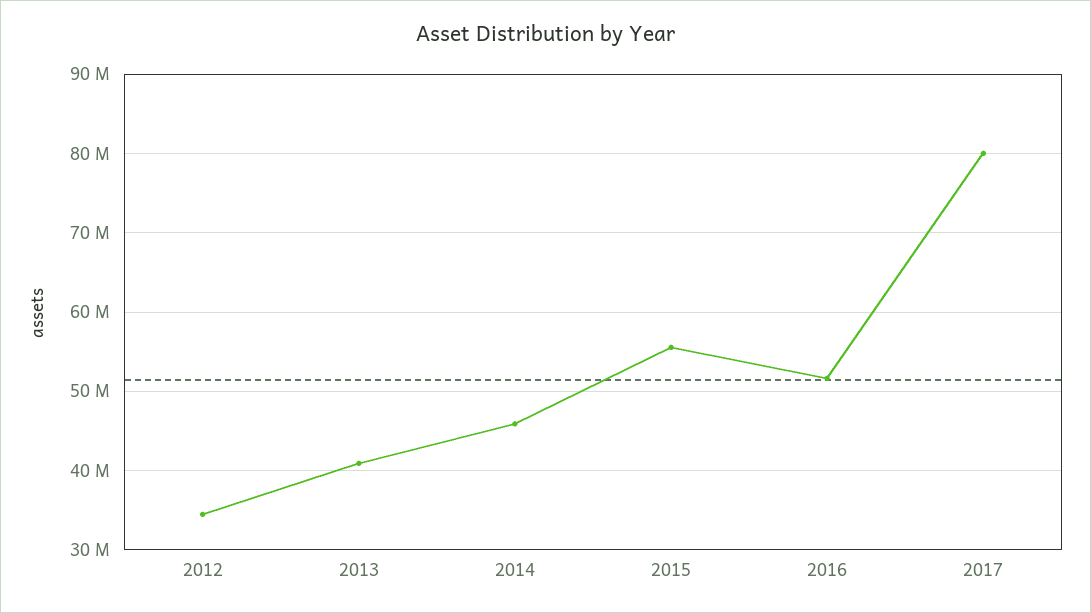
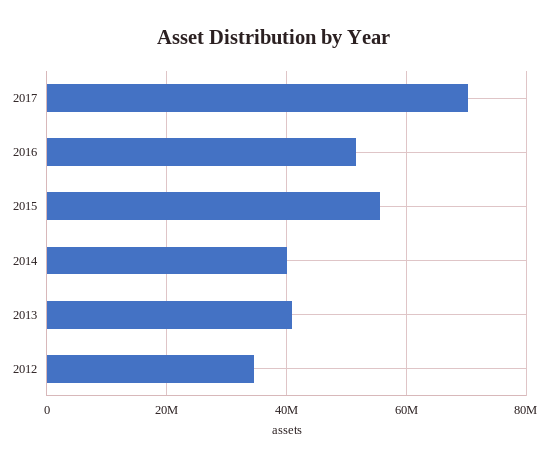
  {
    "2012": 34000000,
    "2013": 41000000,
-   "2014": 46000000,
+   "2014": 40000000,
    "2015": 56000000,
    "2016": 52000000,
-   "2017": 80000000
+   "2017": 70000000
  }

